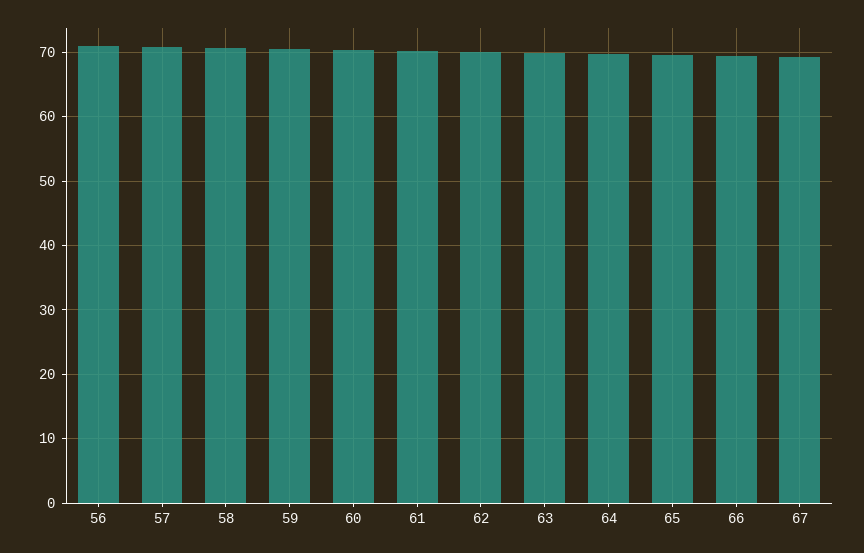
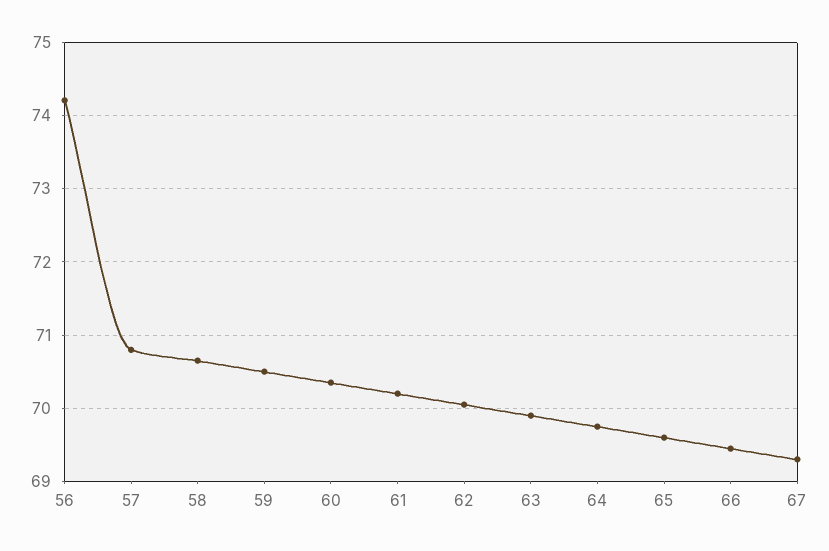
  {
-   "56": 71,
+   "56": 74.2,
    "57": 70.8,
    "58": 70.7,
    "59": 70.5,
    "60": 70.4,
    "61": 70.2,
    "62": 70.1,
    "63": 69.9,
    "64": 69.8,
    "65": 69.6,
    "66": 69.5,
    "67": 69.3
  }

